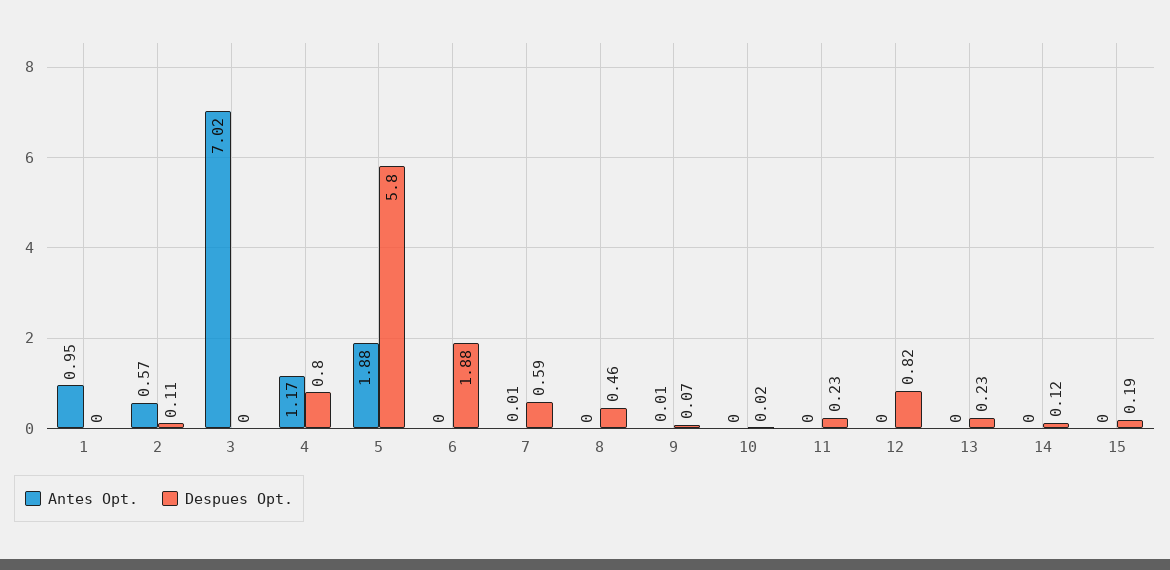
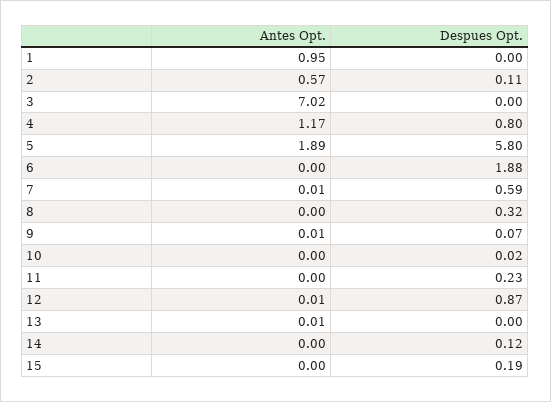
  {
    "Antes Opt.": {
      "1": 0.95,
      "2": 0.57,
      "3": 7.02,
      "4": 1.17,
-     "5": 1.88,
+     "5": 1.89,
      "6": 0,
      "7": 0.01,
      "8": 0,
      "9": 0.01,
      "10": 0,
      "11": 0,
-     "12": 0,
+     "12": 0.01,
-     "13": 0,
+     "13": 0.01,
      "14": 0,
      "15": 0
    },
    "Despues Opt.": {
      "1": 0,
      "2": 0.11,
      "3": 0,
      "4": 0.8,
      "5": 5.8,
      "6": 1.88,
      "7": 0.59,
-     "8": 0.46,
+     "8": 0.32,
      "9": 0.07,
      "10": 0.02,
      "11": 0.23,
-     "12": 0.82,
+     "12": 0.87,
-     "13": 0.23,
+     "13": 0,
      "14": 0.12,
      "15": 0.19
    }
  }

